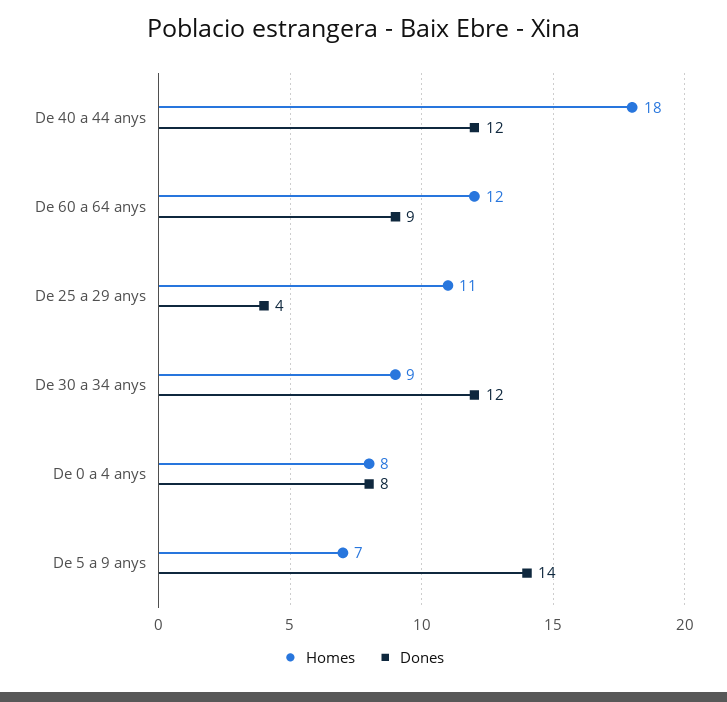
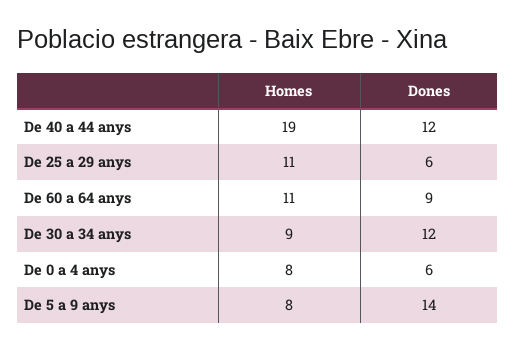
  {
    "Homes": {
-     "De 40 a 44 anys": 18,
+     "De 40 a 44 anys": 19,
-     "De 60 a 64 anys": 12,
+     "De 60 a 64 anys": 11,
      "De 25 a 29 anys": 11,
      "De 30 a 34 anys": 9,
      "De 0 a 4 anys": 8,
-     "De 5 a 9 anys": 7
+     "De 5 a 9 anys": 8
    },
    "Dones": {
      "De 40 a 44 anys": 12,
      "De 60 a 64 anys": 9,
-     "De 25 a 29 anys": 4,
+     "De 25 a 29 anys": 6,
      "De 30 a 34 anys": 12,
-     "De 0 a 4 anys": 8,
+     "De 0 a 4 anys": 6,
      "De 5 a 9 anys": 14
    }
  }

